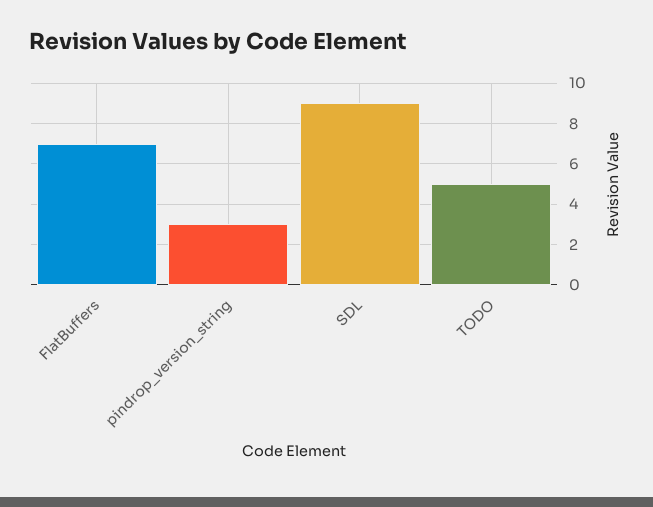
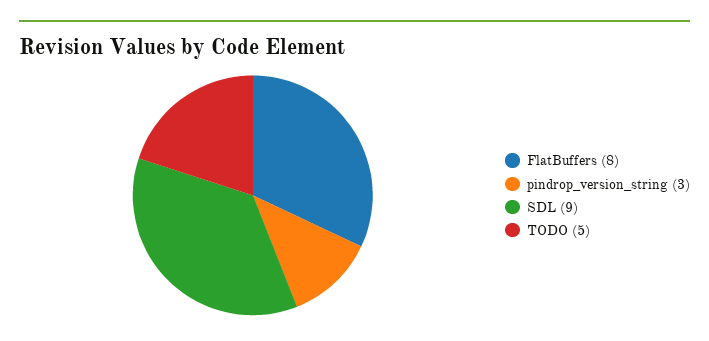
  {
-   "FlatBuffers": 7,
+   "FlatBuffers": 8,
    "pindrop_version_string": 3,
    "SDL": 9,
    "TODO": 5
  }

